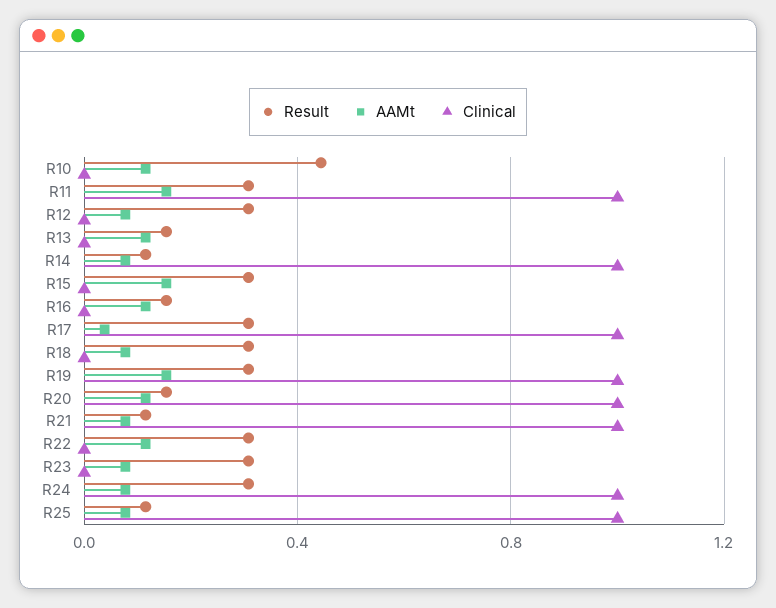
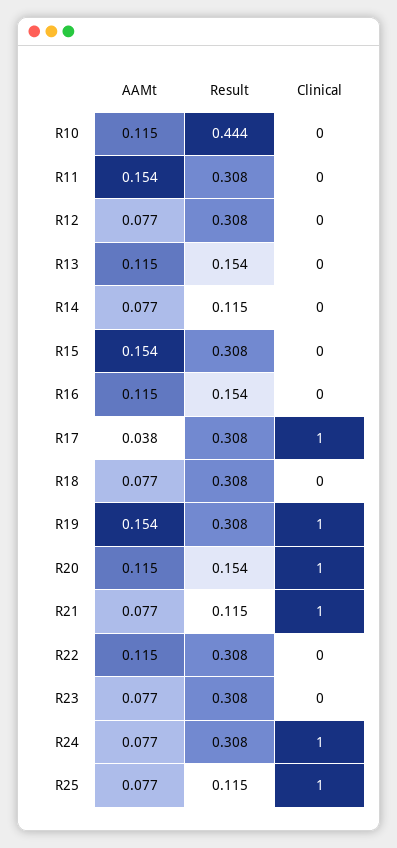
  {
    "Result": {
      "R10": 0.444,
      "R11": 0.308,
      "R12": 0.308,
      "R13": 0.154,
      "R14": 0.115,
      "R15": 0.308,
      "R16": 0.154,
      "R17": 0.308,
      "R18": 0.308,
      "R19": 0.308,
      "R20": 0.154,
      "R21": 0.115,
      "R22": 0.308,
      "R23": 0.308,
      "R24": 0.308,
      "R25": 0.115
    },
    "AAMt": {
      "R10": 0.115,
      "R11": 0.154,
      "R12": 0.077,
      "R13": 0.115,
      "R14": 0.077,
      "R15": 0.154,
      "R16": 0.115,
      "R17": 0.038,
      "R18": 0.077,
      "R19": 0.154,
      "R20": 0.115,
      "R21": 0.077,
      "R22": 0.115,
      "R23": 0.077,
      "R24": 0.077,
      "R25": 0.077
    },
    "Clinical": {
      "R10": 0,
-     "R11": 1,
+     "R11": 0,
      "R12": 0,
      "R13": 0,
-     "R14": 1,
+     "R14": 0,
      "R15": 0,
      "R16": 0,
      "R17": 1,
      "R18": 0,
      "R19": 1,
      "R20": 1,
      "R21": 1,
      "R22": 0,
      "R23": 0,
      "R24": 1,
      "R25": 1
    }
  }

